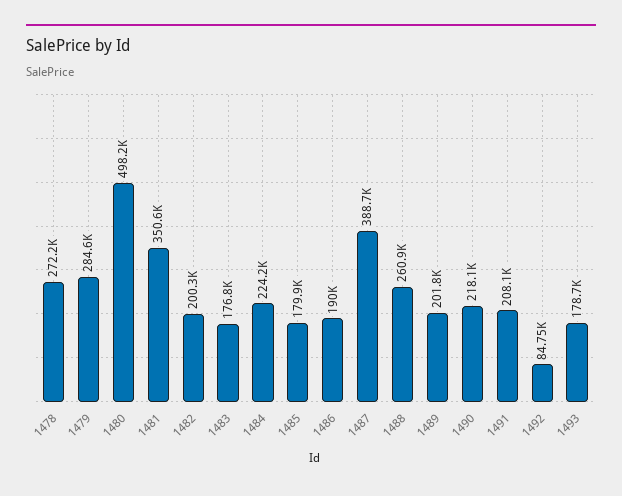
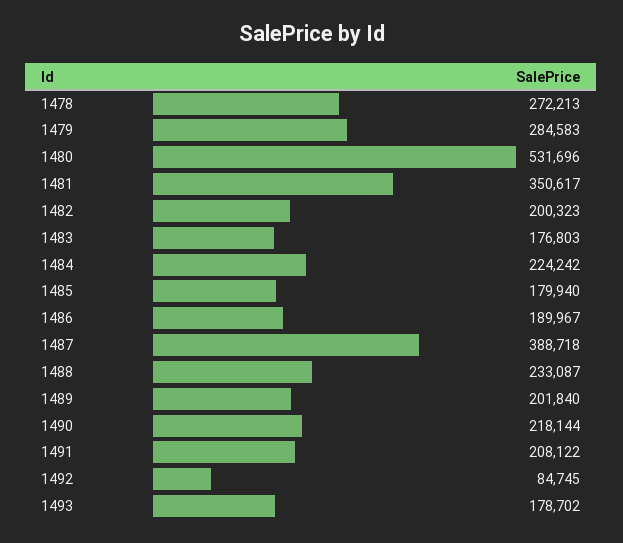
  {
    "1478": 272213,
    "1479": 284583,
-   "1480": 498200,
+   "1480": 531696,
    "1481": 350617,
    "1482": 200323,
    "1483": 176803,
    "1484": 224242,
    "1485": 179940,
    "1486": 189967,
    "1487": 388718,
-   "1488": 260900,
+   "1488": 233087,
    "1489": 201840,
    "1490": 218144,
    "1491": 208122,
    "1492": 84745,
    "1493": 178702
  }

